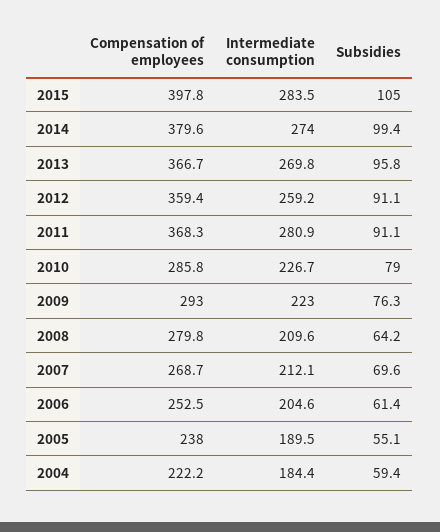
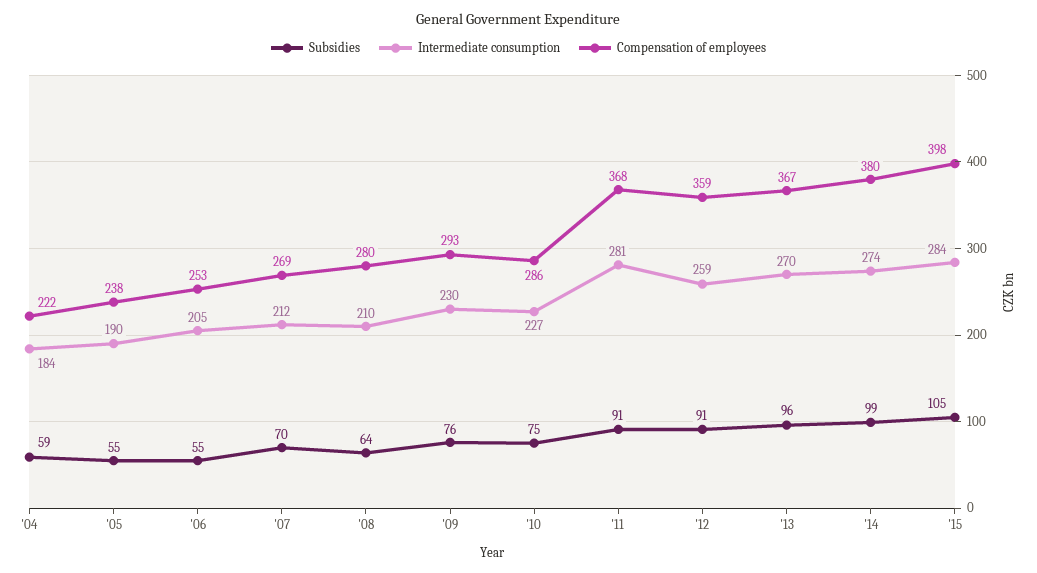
  {
    "Compensation of employees": {
      "2015": 397.8,
      "2014": 379.6,
      "2013": 366.7,
      "2012": 359.4,
      "2011": 368.3,
      "2010": 285.8,
      "2009": 293,
      "2008": 279.8,
      "2007": 268.7,
      "2006": 252.5,
      "2005": 238,
      "2004": 222.2
    },
    "Intermediate consumption": {
      "2015": 283.5,
      "2014": 274,
      "2013": 269.8,
      "2012": 259.2,
      "2011": 280.9,
      "2010": 226.7,
-     "2009": 223,
+     "2009": 230,
      "2008": 209.6,
      "2007": 212.1,
      "2006": 204.6,
      "2005": 189.5,
      "2004": 184.4
    },
    "Subsidies": {
      "2015": 105,
      "2014": 99.4,
      "2013": 95.8,
      "2012": 91.1,
      "2011": 91.1,
-     "2010": 79,
+     "2010": 75,
      "2009": 76.3,
      "2008": 64.2,
      "2007": 69.6,
-     "2006": 61.4,
+     "2006": 55,
      "2005": 55.1,
      "2004": 59.4
    }
  }

